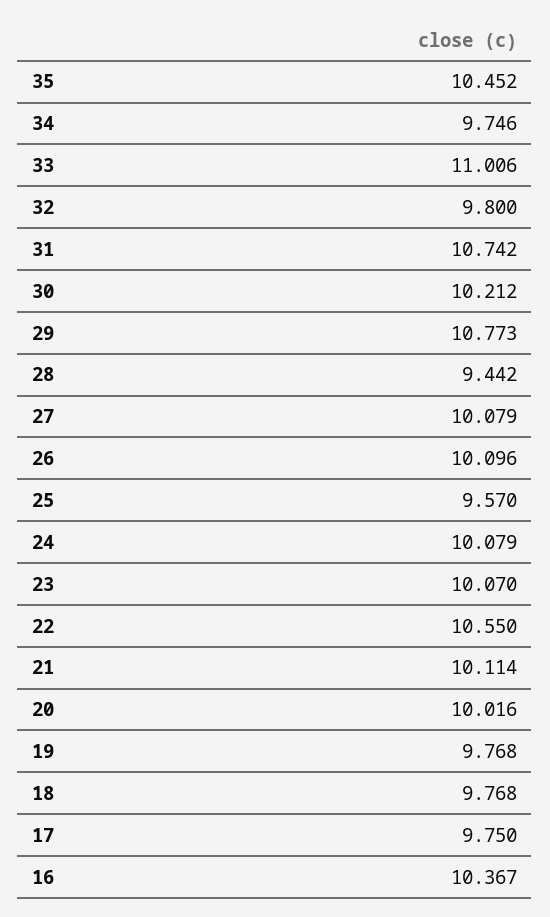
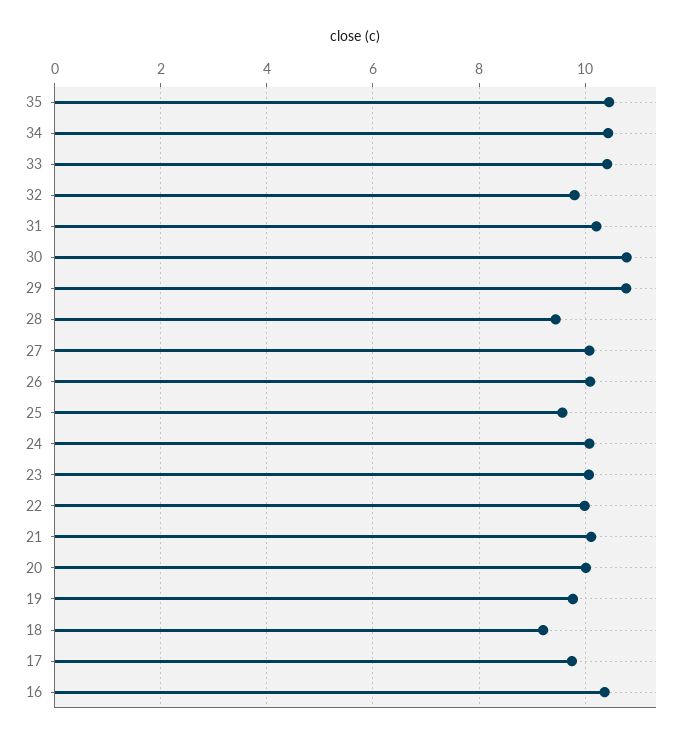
  {
    "35": 10.452,
-   "34": 9.746,
+   "34": 10.4,
-   "33": 11.006,
+   "33": 10.4,
    "32": 9.8,
-   "31": 10.742,
+   "31": 10.2,
-   "30": 10.212,
+   "30": 10.8,
    "29": 10.773,
    "28": 9.442,
    "27": 10.079,
    "26": 10.096,
    "25": 9.57,
    "24": 10.079,
    "23": 10.07,
-   "22": 10.55,
+   "22": 10,
    "21": 10.114,
    "20": 10.016,
    "19": 9.768,
-   "18": 9.768,
+   "18": 9.2,
    "17": 9.75,
    "16": 10.367
  }

